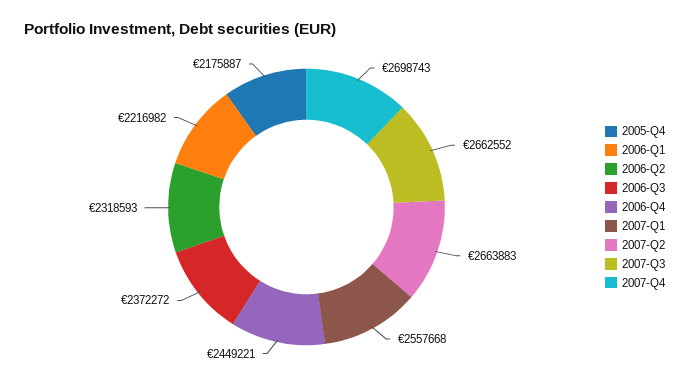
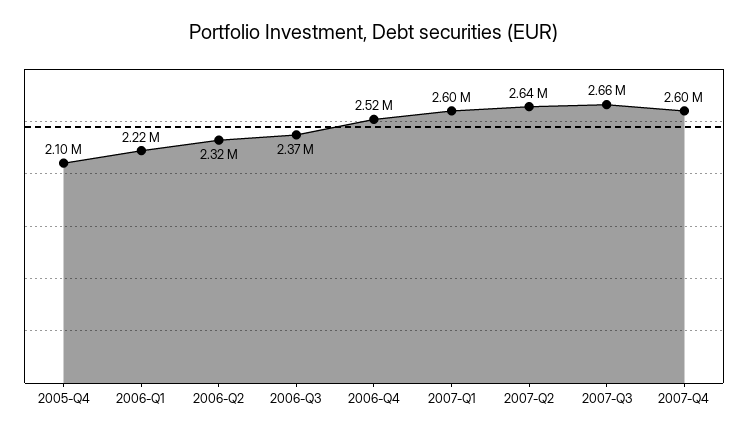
  {
-   "2005-Q4": 2175887,
+   "2005-Q4": 2100000,
    "2006-Q1": 2216982,
    "2006-Q2": 2318593,
    "2006-Q3": 2372272,
-   "2006-Q4": 2449221,
+   "2006-Q4": 2520000,
-   "2007-Q1": 2557668,
+   "2007-Q1": 2600000,
-   "2007-Q2": 2663883,
+   "2007-Q2": 2640000,
    "2007-Q3": 2662552,
-   "2007-Q4": 2698743
+   "2007-Q4": 2600000
  }

